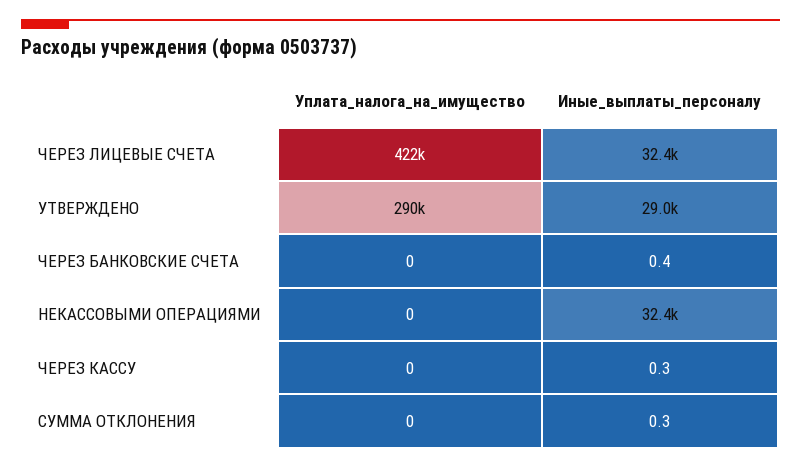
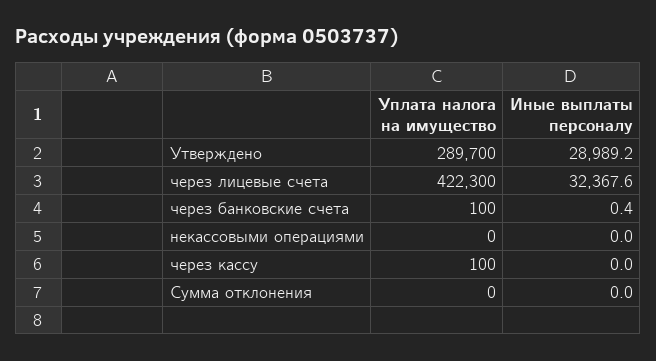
  {
    "Уплата_налога_на_имущество": {
      "ЧЕРЕЗ ЛИЦЕВЫЕ СЧЕТА": 422300,
      "УТВЕРЖДЕНО": 289700,
-     "ЧЕРЕЗ БАНКОВСКИЕ СЧЕТА": 0,
+     "ЧЕРЕЗ БАНКОВСКИЕ СЧЕТА": 100,
      "НЕКАССОВЫМИ ОПЕРАЦИЯМИ": 0,
-     "ЧЕРЕЗ КАССУ": 0,
+     "ЧЕРЕЗ КАССУ": 100,
      "СУММА ОТКЛОНЕНИЯ": 0
    },
    "Иные_выплаты_персоналу": {
      "ЧЕРЕЗ ЛИЦЕВЫЕ СЧЕТА": 32367.6,
      "УТВЕРЖДЕНО": 28989.2,
      "ЧЕРЕЗ БАНКОВСКИЕ СЧЕТА": 0.4,
-     "НЕКАССОВЫМИ ОПЕРАЦИЯМИ": 32400,
+     "НЕКАССОВЫМИ ОПЕРАЦИЯМИ": 0,
-     "ЧЕРЕЗ КАССУ": 0.3,
+     "ЧЕРЕЗ КАССУ": 0,
-     "СУММА ОТКЛОНЕНИЯ": 0.3
+     "СУММА ОТКЛОНЕНИЯ": 0
    }
  }

